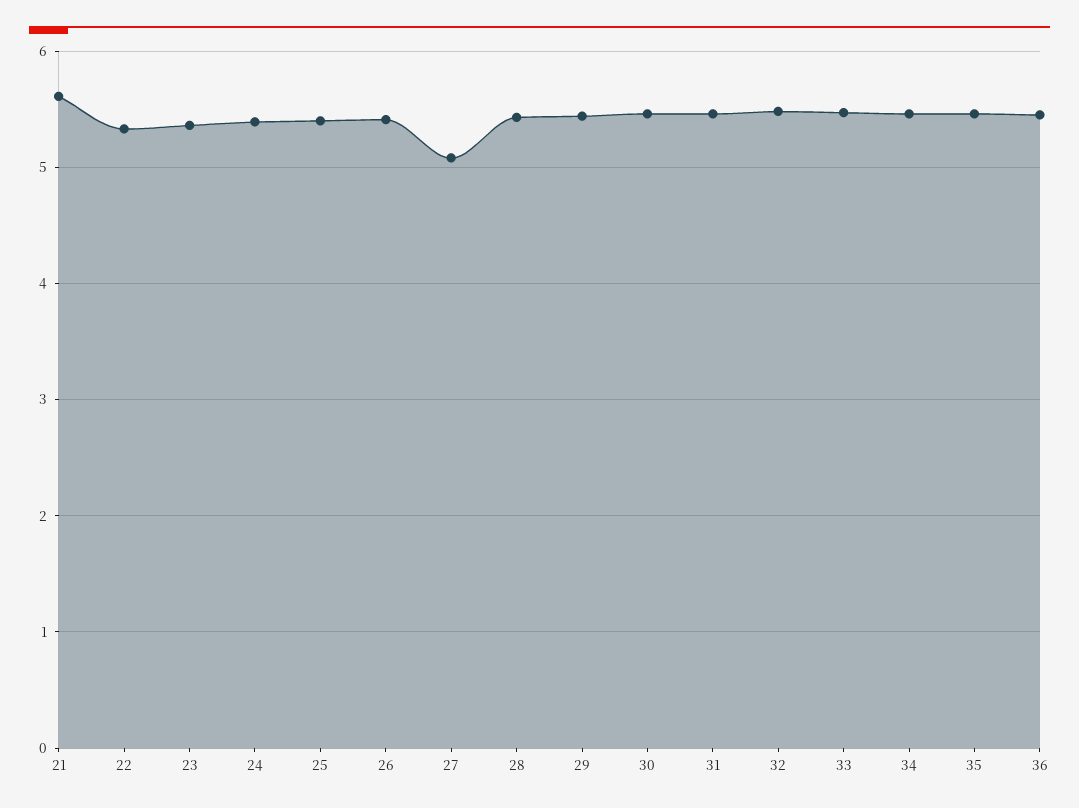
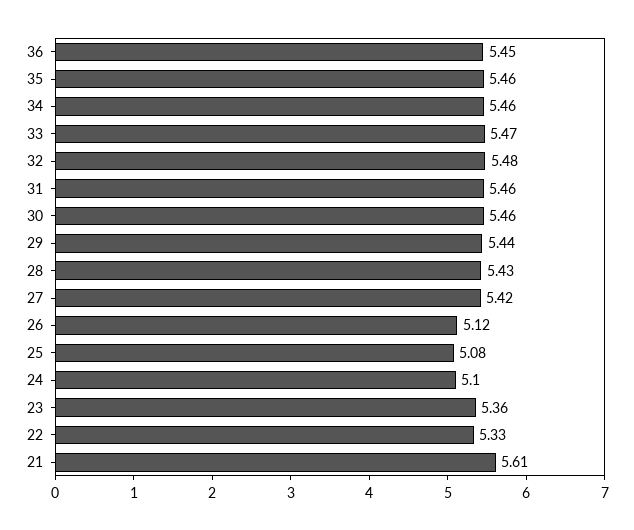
  {
    "21": 5.61,
    "22": 5.33,
    "23": 5.36,
-   "24": 5.4,
+   "24": 5.1,
-   "25": 5.4,
+   "25": 5.08,
-   "26": 5.4,
+   "26": 5.12,
-   "27": 5.1,
+   "27": 5.42,
    "28": 5.43,
    "29": 5.44,
    "30": 5.46,
    "31": 5.46,
    "32": 5.48,
    "33": 5.47,
    "34": 5.46,
    "35": 5.46,
    "36": 5.45
  }

